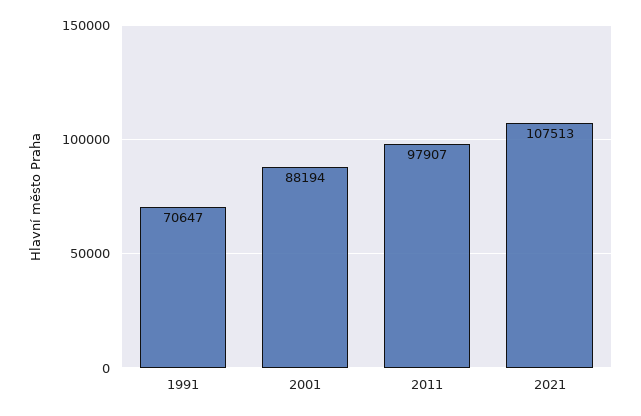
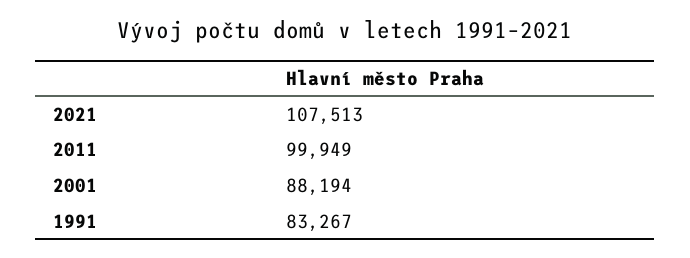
  {
-   "1991": 70647,
+   "1991": 83267,
    "2001": 88194,
-   "2011": 97907,
+   "2011": 99949,
    "2021": 107513
  }

